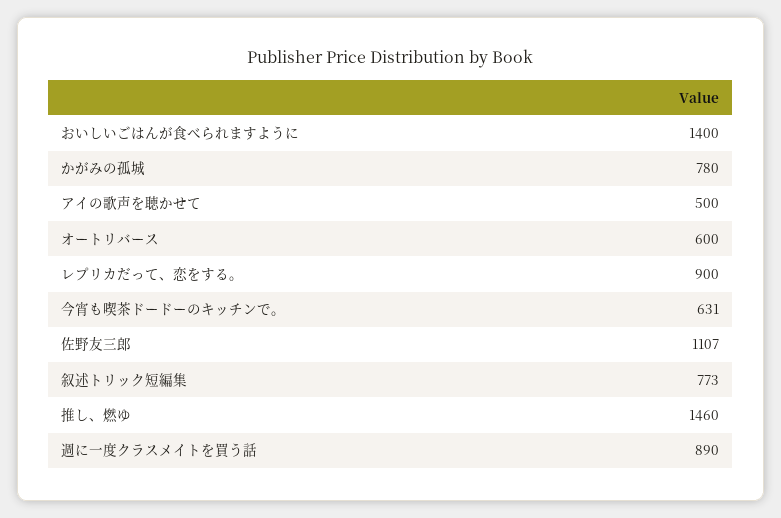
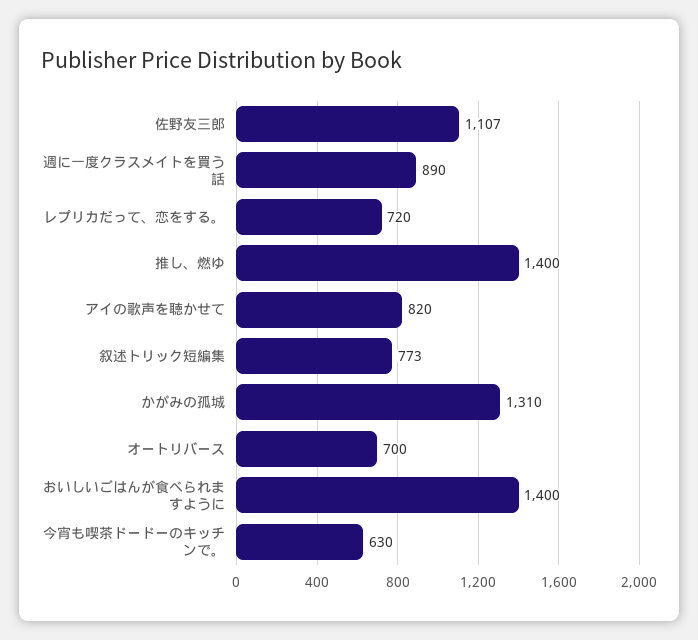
  {
    "おいしいごはんが食べられますように": 1400,
-   "かがみの孤城": 780,
+   "かがみの孤城": 1310,
-   "アイの歌声を聴かせて": 500,
+   "アイの歌声を聴かせて": 820,
-   "オートリバース": 600,
+   "オートリバース": 700,
-   "レプリカだって、恋をする。": 900,
+   "レプリカだって、恋をする。": 720,
-   "今宵も喫茶ドードーのキッチンで。": 631,
+   "今宵も喫茶ドードーのキッチンで。": 630,
    "佐野友三郎": 1107,
    "叙述トリック短編集": 773,
-   "推し、燃ゆ": 1460,
+   "推し、燃ゆ": 1400,
    "週に一度クラスメイトを買う話": 890
  }

